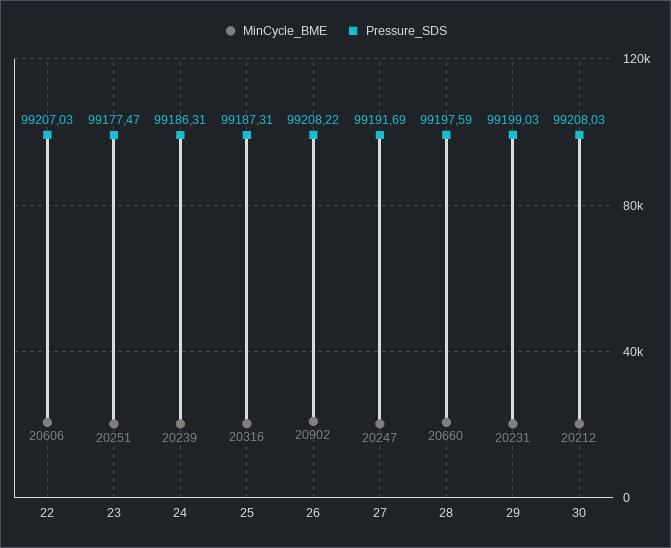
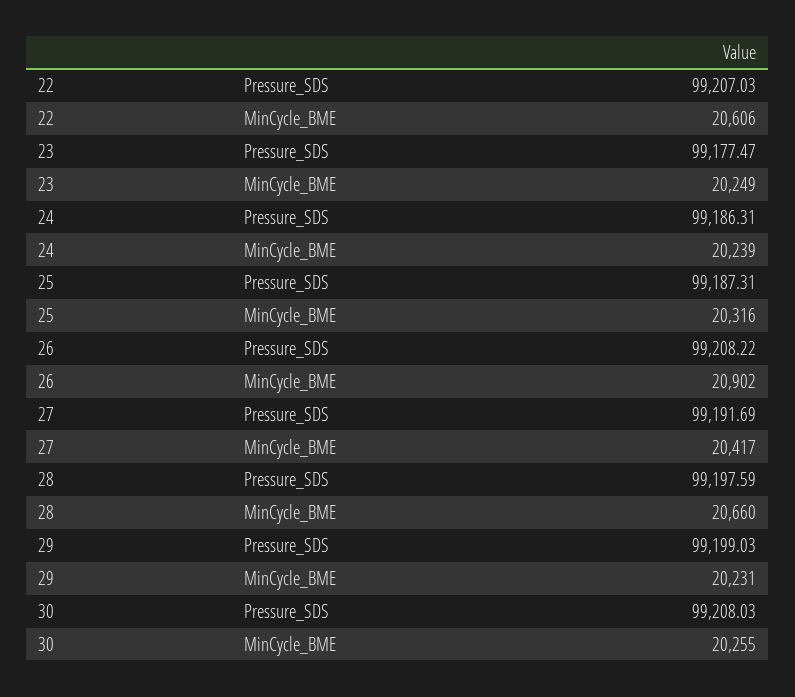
  {
    "MinCycle_BME": {
      "22": 20606,
-     "23": 20251,
+     "23": 20249,
      "24": 20239,
      "25": 20316,
      "26": 20902,
-     "27": 20247,
+     "27": 20417,
      "28": 20660,
      "29": 20231,
-     "30": 20212
+     "30": 20255
    },
    "Pressure_SDS": {
      "22": 99207.03,
      "23": 99177.47,
      "24": 99186.31,
      "25": 99187.31,
      "26": 99208.22,
      "27": 99191.69,
      "28": 99197.59,
      "29": 99199.03,
      "30": 99208.03
    }
  }

